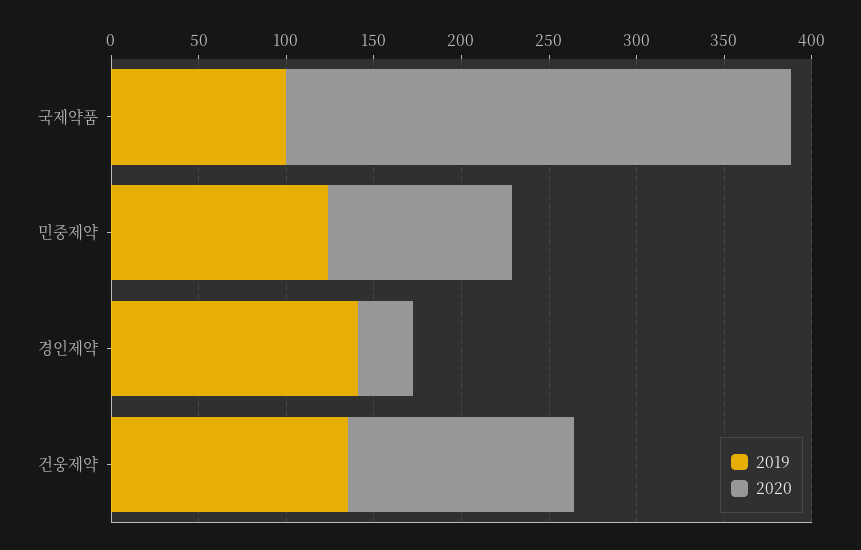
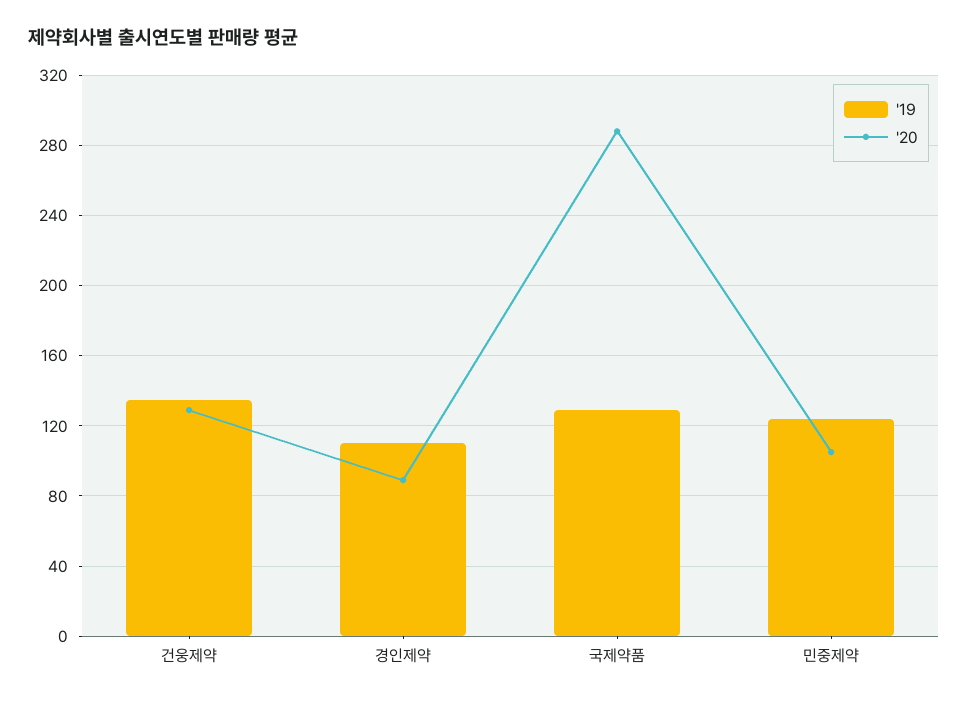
  {
    "2019": {
-     "국제약품": 100,
+     "국제약품": 130,
      "민중제약": 125,
-     "경인제약": 140,
+     "경인제약": 110,
      "건웅제약": 135
    },
    "2020": {
      "국제약품": 290,
      "민중제약": 105,
-     "경인제약": 30,
+     "경인제약": 90,
      "건웅제약": 130
    }
  }

